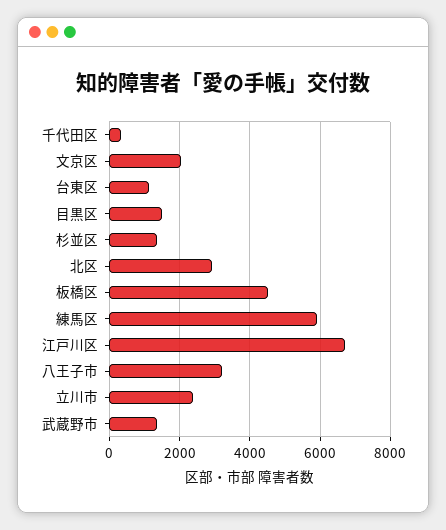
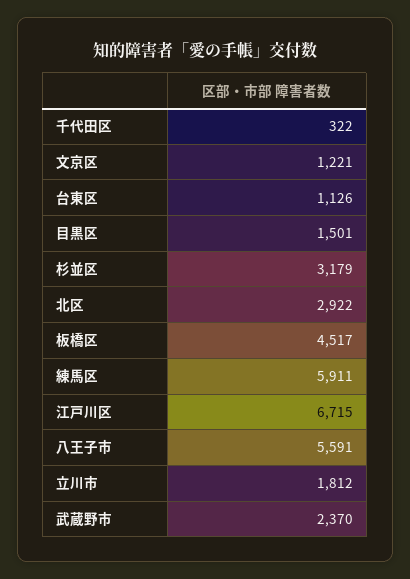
  {
    "千代田区": 322,
-   "文京区": 2000,
+   "文京区": 1221,
    "台東区": 1126,
    "目黒区": 1501,
-   "杉並区": 1400,
+   "杉並区": 3179,
    "北区": 2922,
    "板橋区": 4517,
    "練馬区": 5911,
    "江戸川区": 6715,
-   "八王子市": 3200,
+   "八王子市": 5591,
-   "立川市": 2400,
+   "立川市": 1812,
-   "武蔵野市": 1400
+   "武蔵野市": 2370
  }

